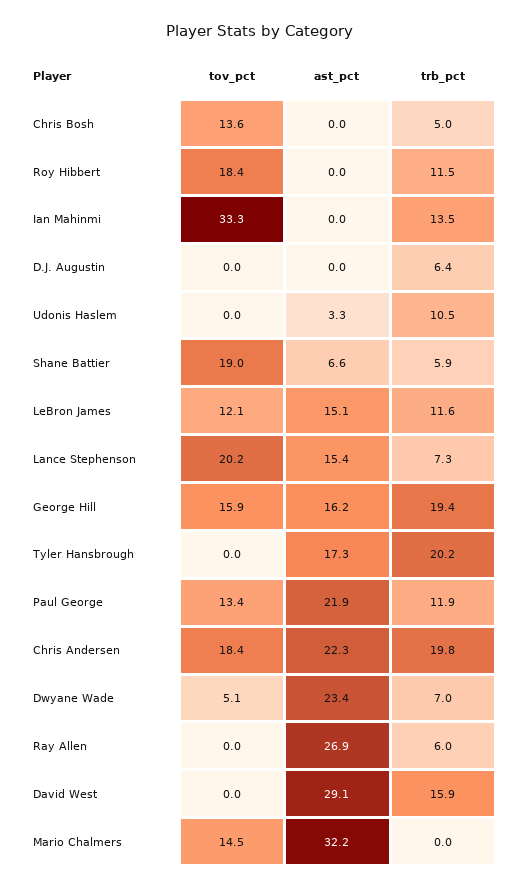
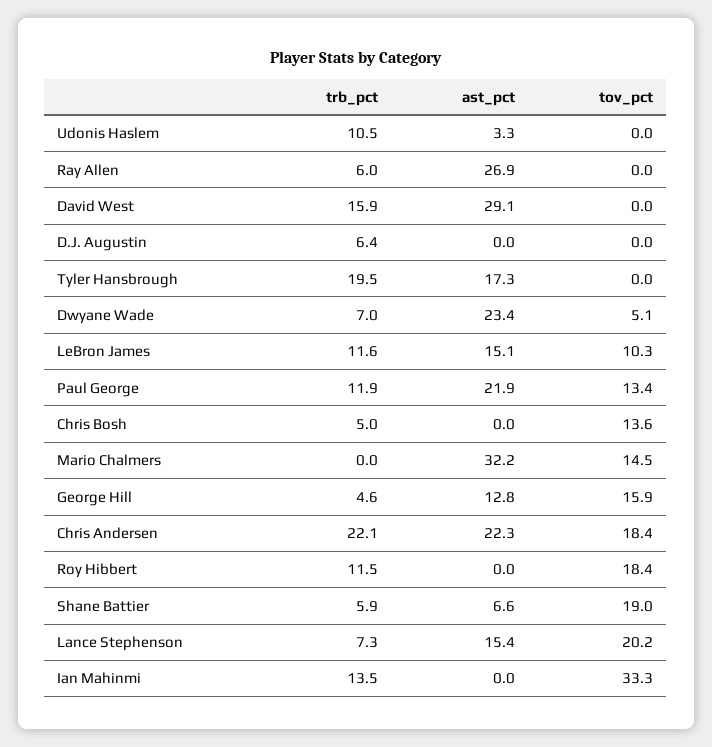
  {
    "tov_pct": {
      "Chris Bosh": 13.6,
      "Roy Hibbert": 18.4,
      "Ian Mahinmi": 33.3,
      "D.J. Augustin": 0,
      "Udonis Haslem": 0,
      "Shane Battier": 19,
-     "LeBron James": 12.1,
+     "LeBron James": 10.3,
      "Lance Stephenson": 20.2,
      "George Hill": 15.9,
      "Tyler Hansbrough": 0,
      "Paul George": 13.4,
      "Chris Andersen": 18.4,
      "Dwyane Wade": 5.1,
      "Ray Allen": 0,
      "David West": 0,
      "Mario Chalmers": 14.5
    },
    "ast_pct": {
      "Chris Bosh": 0,
      "Roy Hibbert": 0,
      "Ian Mahinmi": 0,
      "D.J. Augustin": 0,
      "Udonis Haslem": 3.3,
      "Shane Battier": 6.6,
      "LeBron James": 15.1,
      "Lance Stephenson": 15.4,
-     "George Hill": 16.2,
+     "George Hill": 12.8,
      "Tyler Hansbrough": 17.3,
      "Paul George": 21.9,
      "Chris Andersen": 22.3,
      "Dwyane Wade": 23.4,
      "Ray Allen": 26.9,
      "David West": 29.1,
      "Mario Chalmers": 32.2
    },
    "trb_pct": {
      "Chris Bosh": 5,
      "Roy Hibbert": 11.5,
      "Ian Mahinmi": 13.5,
      "D.J. Augustin": 6.4,
      "Udonis Haslem": 10.5,
      "Shane Battier": 5.9,
      "LeBron James": 11.6,
      "Lance Stephenson": 7.3,
-     "George Hill": 19.4,
+     "George Hill": 4.6,
-     "Tyler Hansbrough": 20.2,
+     "Tyler Hansbrough": 19.5,
      "Paul George": 11.9,
-     "Chris Andersen": 19.8,
+     "Chris Andersen": 22.1,
      "Dwyane Wade": 7,
      "Ray Allen": 6,
      "David West": 15.9,
      "Mario Chalmers": 0
    }
  }

